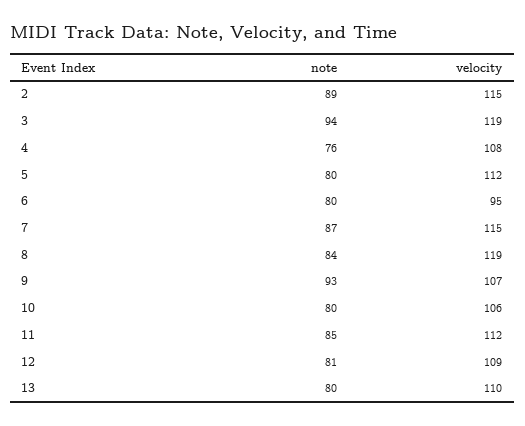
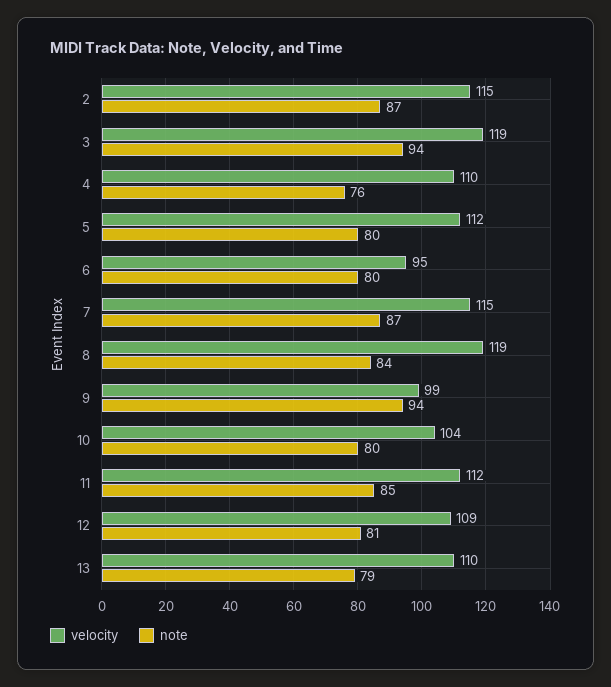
  {
    "note": {
-     "2": 89,
+     "2": 87,
      "3": 94,
      "4": 76,
      "5": 80,
      "6": 80,
      "7": 87,
      "8": 84,
-     "9": 93,
+     "9": 94,
      "10": 80,
      "11": 85,
      "12": 81,
-     "13": 80
+     "13": 79
    },
    "velocity": {
      "2": 115,
      "3": 119,
-     "4": 108,
+     "4": 110,
      "5": 112,
      "6": 95,
      "7": 115,
      "8": 119,
-     "9": 107,
+     "9": 99,
-     "10": 106,
+     "10": 104,
      "11": 112,
      "12": 109,
      "13": 110
    }
  }

